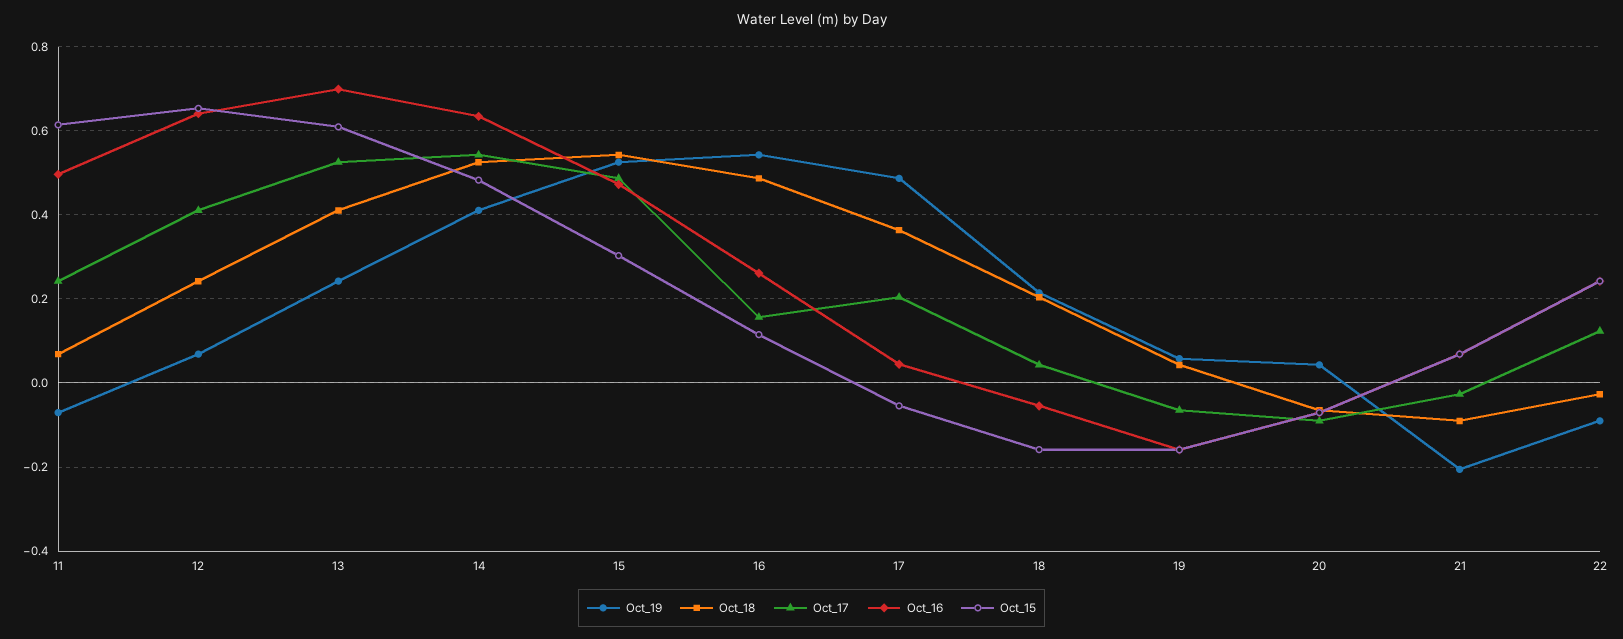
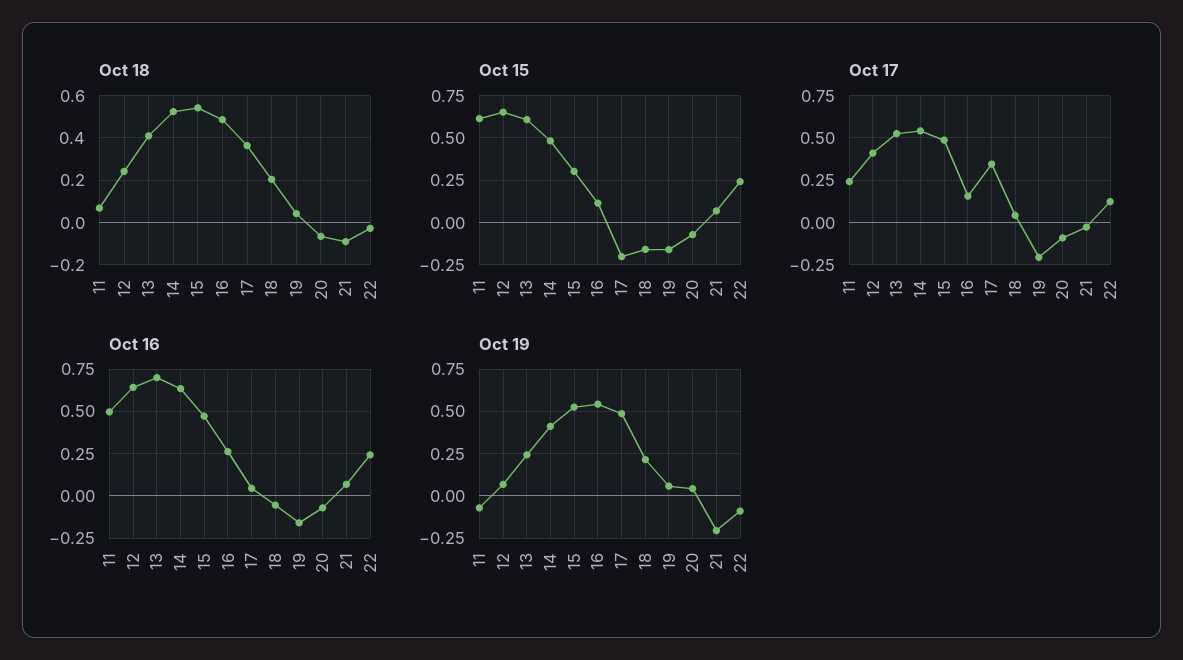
  {
    "Oct_19": {
      "11": -0.08,
      "12": 0.06,
      "13": 0.24,
      "14": 0.42,
      "15": 0.52,
      "16": 0.54,
      "17": 0.48,
      "18": 0.22,
      "19": 0.06,
      "20": 0.04,
      "21": -0.2,
      "22": -0.1
    },
    "Oct_18": {
      "11": 0.06,
      "12": 0.24,
      "13": 0.42,
      "14": 0.52,
      "15": 0.54,
      "16": 0.48,
      "17": 0.36,
      "18": 0.2,
      "19": 0.04,
      "20": -0.06,
      "21": -0.1,
      "22": -0.02
    },
    "Oct_17": {
      "11": 0.24,
      "12": 0.42,
      "13": 0.52,
      "14": 0.54,
      "15": 0.48,
      "16": 0.16,
-     "17": 0.2,
+     "17": 0.35,
      "18": 0.04,
-     "19": -0.06,
+     "19": -0.2,
      "20": -0.1,
      "21": -0.02,
      "22": 0.12
    },
    "Oct_16": {
      "11": 0.5,
      "12": 0.64,
      "13": 0.7,
      "14": 0.64,
      "15": 0.48,
      "16": 0.26,
      "17": 0.04,
      "18": -0.06,
      "19": -0.16,
      "20": -0.08,
      "21": 0.06,
      "22": 0.24
    },
    "Oct_15": {
      "11": 0.62,
      "12": 0.66,
      "13": 0.6,
      "14": 0.48,
      "15": 0.3,
      "16": 0.12,
-     "17": -0.06,
+     "17": -0.2,
      "18": -0.16,
      "19": -0.16,
      "20": -0.08,
      "21": 0.06,
      "22": 0.24
    }
  }

